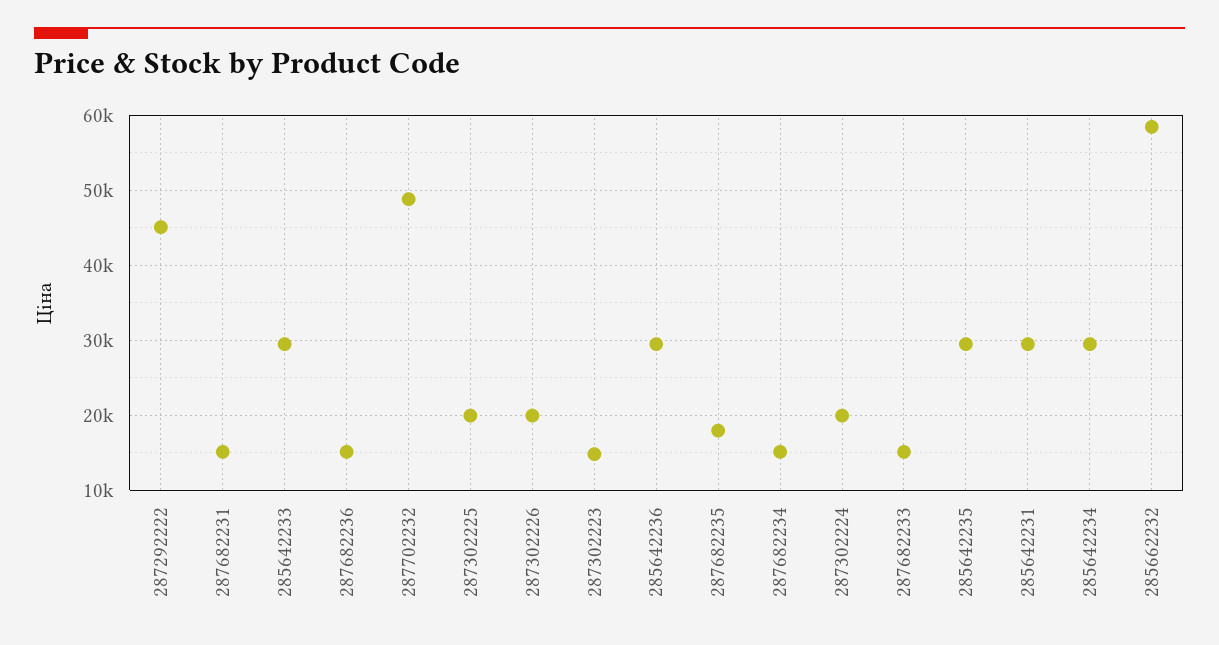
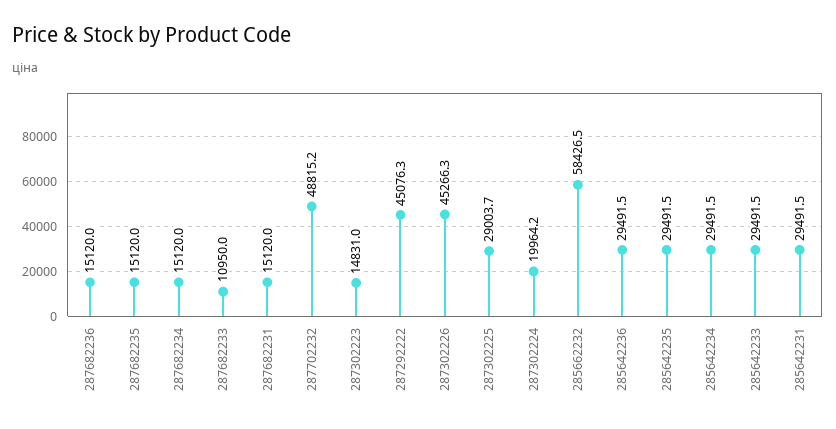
  {
    "287292222": 45076.3,
    "287682231": 15120,
    "285642233": 29491.5,
    "287682236": 15120,
    "287702232": 48815.2,
-   "287302225": 20000,
+   "287302225": 29003.7,
-   "287302226": 20000,
+   "287302226": 45266.3,
    "287302223": 14831,
    "285642236": 29491.5,
-   "287682235": 18000,
+   "287682235": 15120,
    "287682234": 15120,
    "287302224": 19964.2,
-   "287682233": 15000,
+   "287682233": 10950,
    "285642235": 29491.5,
    "285642231": 29491.5,
    "285642234": 29491.5,
    "285662232": 58426.5
  }

